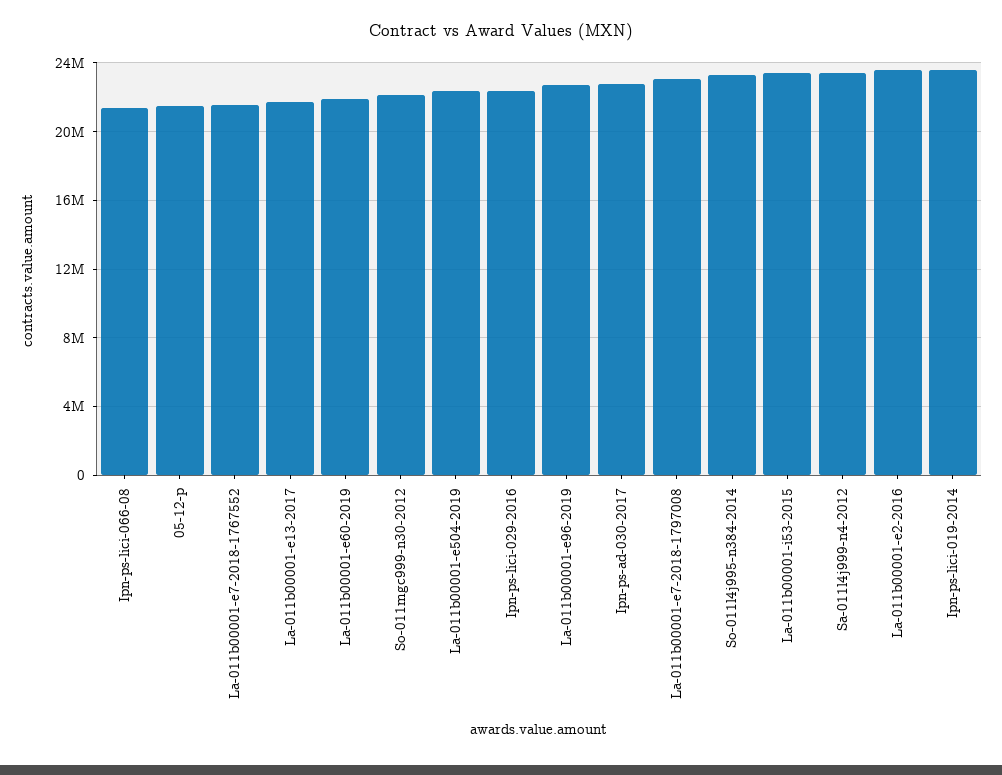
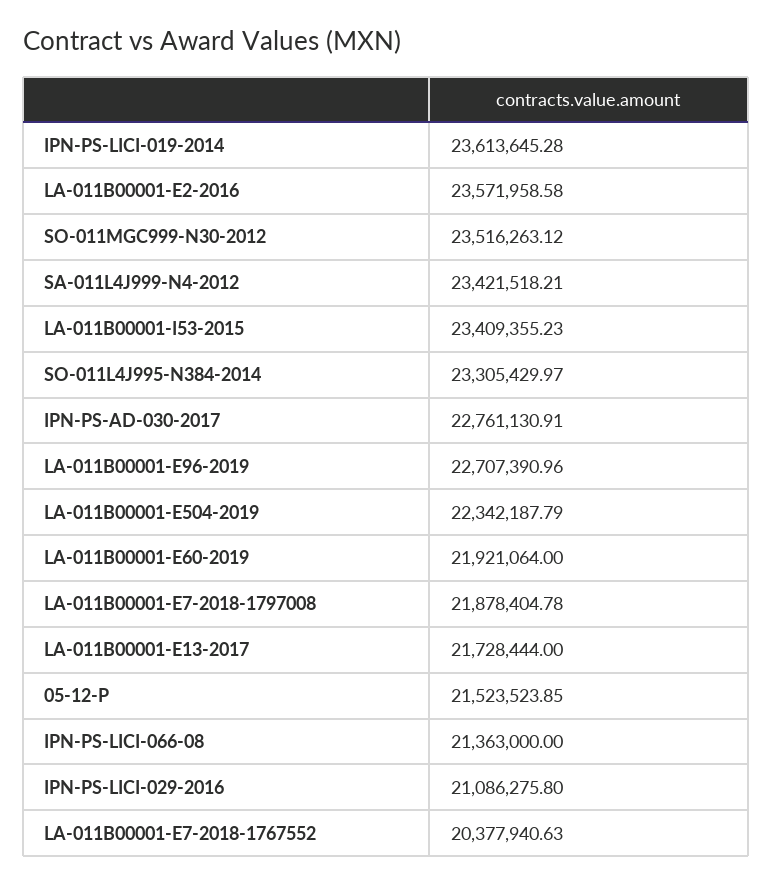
  {
    "Ipn-ps-lici-066-08": 21363000,
    "05-12-p": 21523523.85,
-   "La-011b00001-e7-2018-1767552": 21500000,
+   "La-011b00001-e7-2018-1767552": 20377940.63,
    "La-011b00001-e13-2017": 21728444,
    "La-011b00001-e60-2019": 21921064,
-   "So-011mgc999-n30-2012": 22000000,
+   "So-011mgc999-n30-2012": 23516263.12,
    "La-011b00001-e504-2019": 22342187.79,
-   "Ipn-ps-lici-029-2016": 22500000,
+   "Ipn-ps-lici-029-2016": 21086275.8,
    "La-011b00001-e96-2019": 22707390.96,
    "Ipn-ps-ad-030-2017": 22761130.91,
-   "La-011b00001-e7-2018-1797008": 23000000,
+   "La-011b00001-e7-2018-1797008": 21878404.78,
    "So-011l4j995-n384-2014": 23305429.97,
    "La-011b00001-i53-2015": 23409355.23,
    "Sa-011l4j999-n4-2012": 23421518.21,
    "La-011b00001-e2-2016": 23571958.58,
    "Ipn-ps-lici-019-2014": 23613645.28
  }

